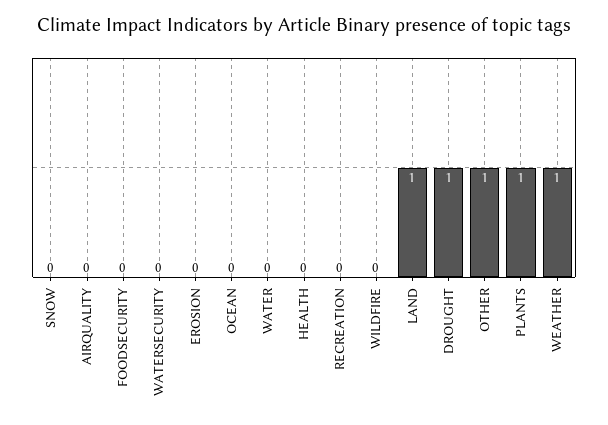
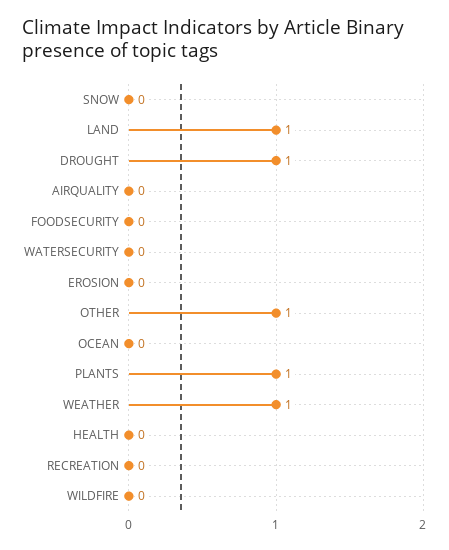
  {
    "SNOW": 0,
    "AIRQUALITY": 0,
    "FOODSECURITY": 0,
    "WATERSECURITY": 0,
    "EROSION": 0,
    "OCEAN": 0,
-   "WATER": 0,
    "HEALTH": 0,
    "RECREATION": 0,
    "WILDFIRE": 0,
    "LAND": 1,
    "DROUGHT": 1,
    "OTHER": 1,
    "PLANTS": 1,
    "WEATHER": 1
  }

